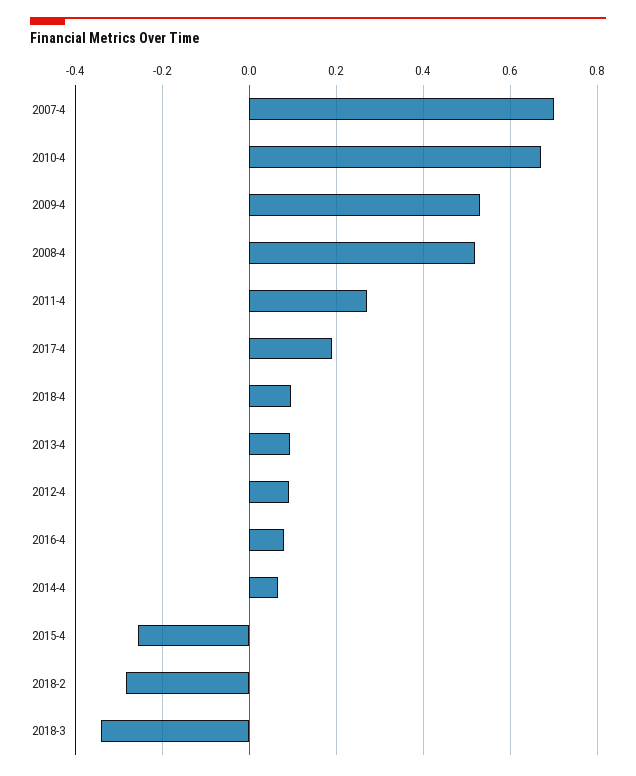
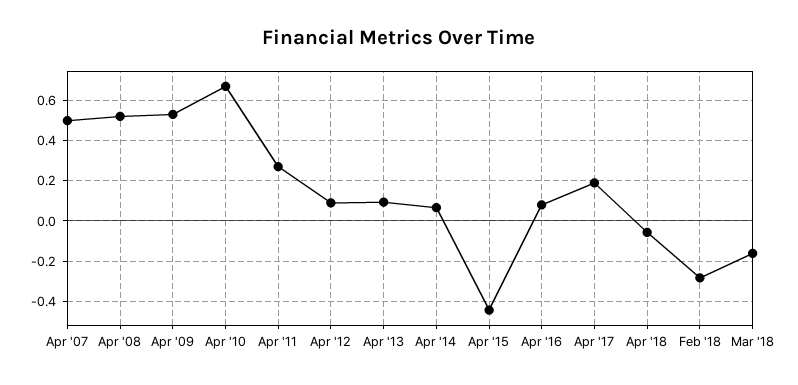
  {
-   "2007-4": 0.7,
+   "2007-4": 0.5,
    "2010-4": 0.68,
    "2009-4": 0.54,
    "2008-4": 0.52,
    "2011-4": 0.28,
    "2017-4": 0.2,
-   "2018-4": 0.1,
+   "2018-4": -0.05,
    "2013-4": 0.1,
    "2012-4": 0.1,
    "2016-4": 0.08,
    "2014-4": 0.06,
-   "2015-4": -0.26,
+   "2015-4": -0.45,
    "2018-2": -0.28,
-   "2018-3": -0.34
+   "2018-3": -0.15
  }

